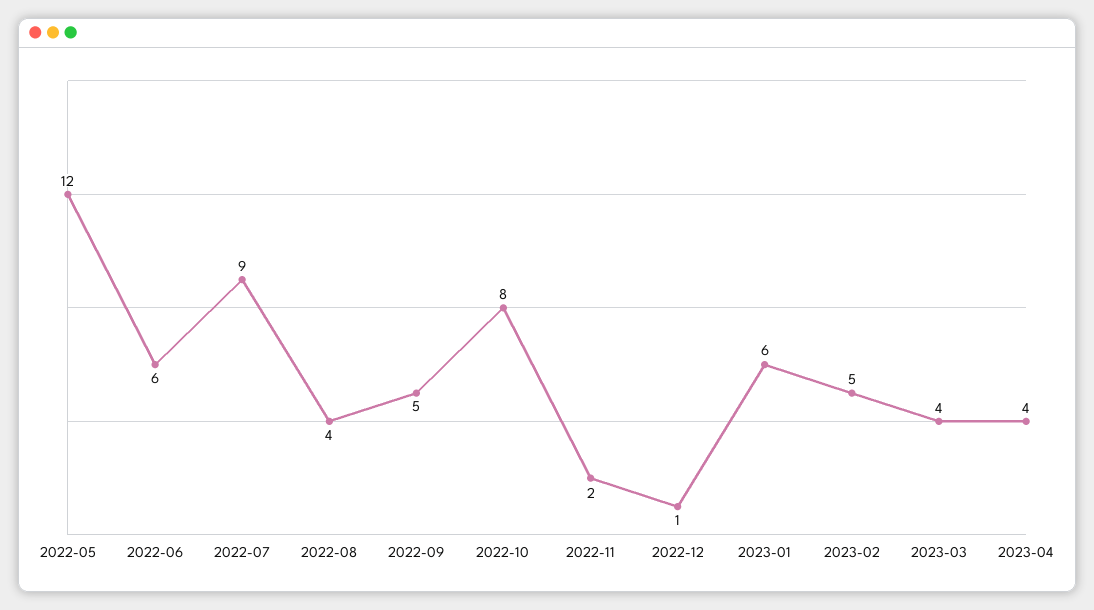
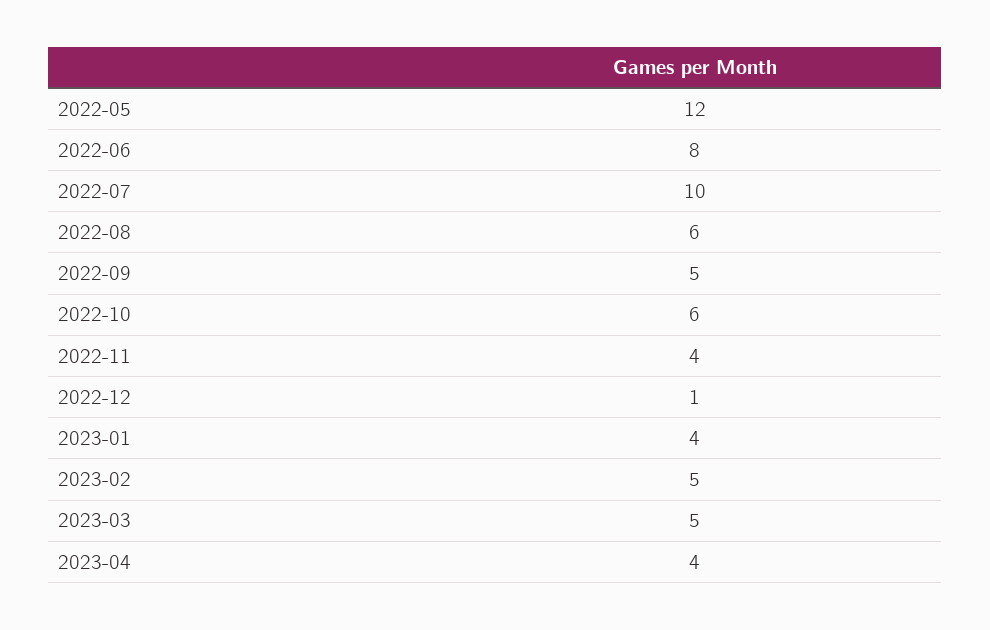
  {
    "2022-05": 12,
-   "2022-06": 6,
+   "2022-06": 8,
-   "2022-07": 9,
+   "2022-07": 10,
-   "2022-08": 4,
+   "2022-08": 6,
    "2022-09": 5,
-   "2022-10": 8,
+   "2022-10": 6,
-   "2022-11": 2,
+   "2022-11": 4,
    "2022-12": 1,
-   "2023-01": 6,
+   "2023-01": 4,
    "2023-02": 5,
-   "2023-03": 4,
+   "2023-03": 5,
    "2023-04": 4
  }

